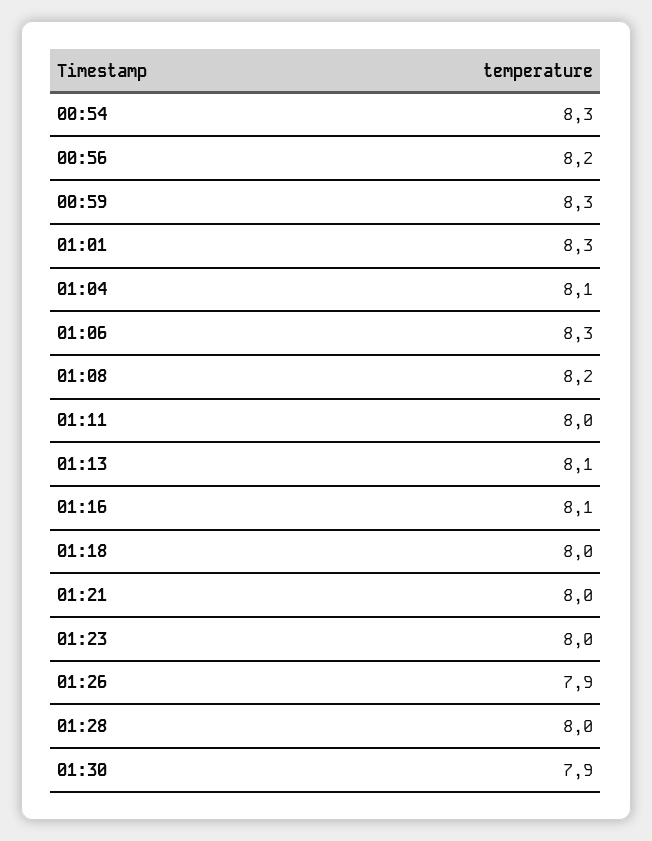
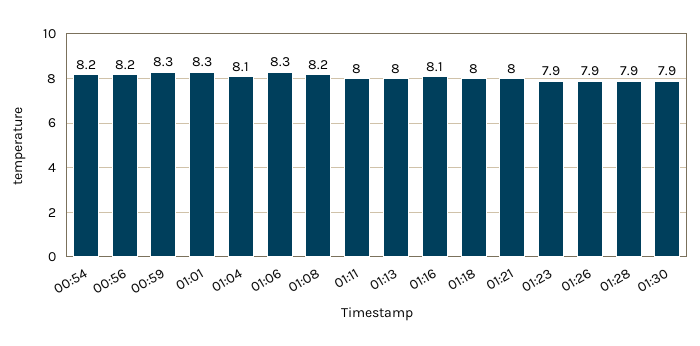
  {
-   "00:54": 8.3,
+   "00:54": 8.2,
    "00:56": 8.2,
    "00:59": 8.3,
    "01:01": 8.3,
    "01:04": 8.1,
    "01:06": 8.3,
    "01:08": 8.2,
    "01:11": 8,
-   "01:13": 8.1,
+   "01:13": 8,
    "01:16": 8.1,
    "01:18": 8,
    "01:21": 8,
-   "01:23": 8,
+   "01:23": 7.9,
    "01:26": 7.9,
-   "01:28": 8,
+   "01:28": 7.9,
    "01:30": 7.9
  }

